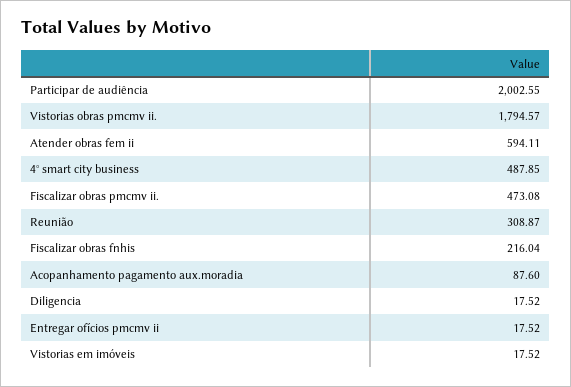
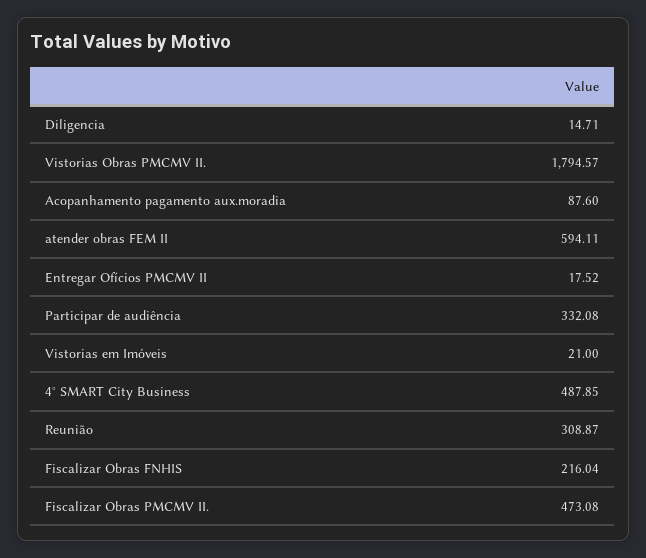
  {
-   "Participar de audiência": 2002.55,
+   "Participar de audiência": 332.08,
    "Vistorias obras pmcmv ii.": 1794.57,
    "Atender obras fem ii": 594.11,
    "4° smart city business": 487.85,
    "Fiscalizar obras pmcmv ii.": 473.08,
    "Reunião": 308.87,
    "Fiscalizar obras fnhis": 216.04,
    "Acopanhamento pagamento aux.moradia": 87.6,
-   "Diligencia": 17.52,
+   "Diligencia": 14.71,
    "Entregar ofícios pmcmv ii": 17.52,
-   "Vistorias em imóveis": 17.52
+   "Vistorias em imóveis": 21
  }

